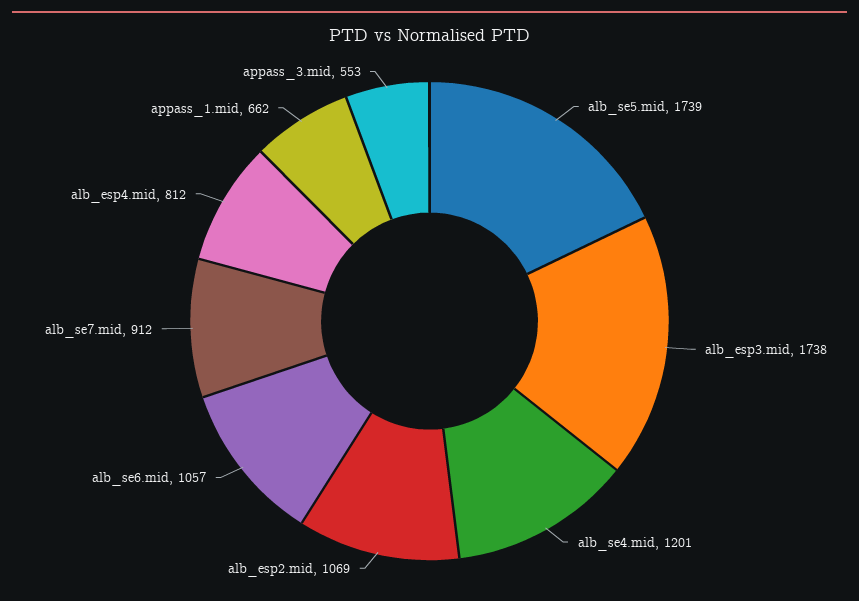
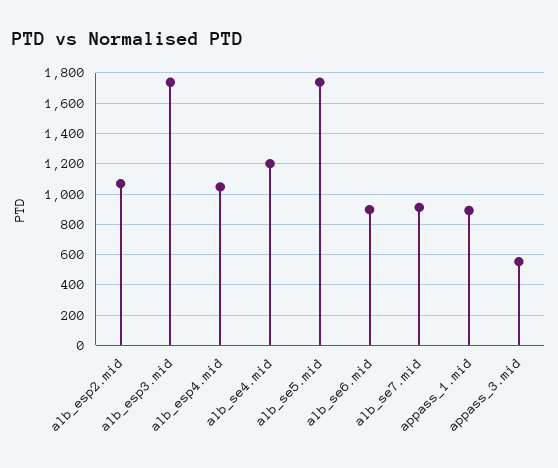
  {
    "alb_se5.mid": 1739,
    "alb_esp3.mid": 1738,
    "alb_se4.mid": 1201,
    "alb_esp2.mid": 1069,
-   "alb_se6.mid": 1057,
+   "alb_se6.mid": 900,
    "alb_se7.mid": 912,
-   "alb_esp4.mid": 812,
+   "alb_esp4.mid": 1050,
-   "appass_1.mid": 662,
+   "appass_1.mid": 900,
    "appass_3.mid": 553
  }

